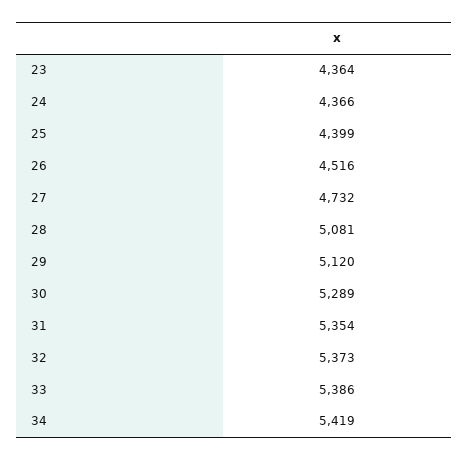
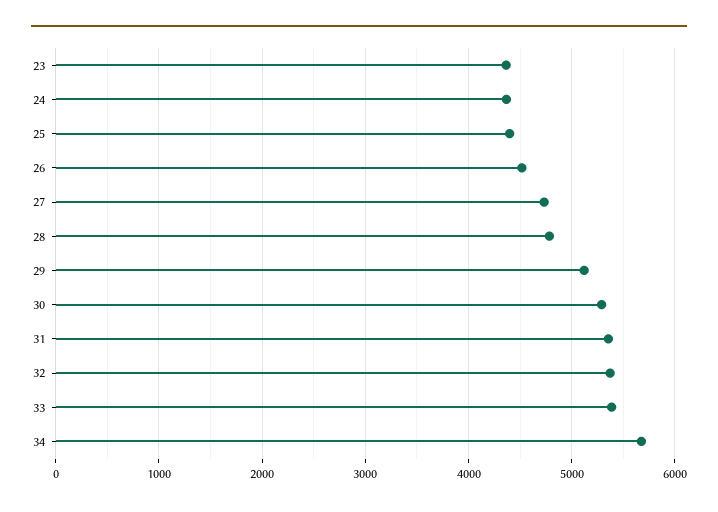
  {
    "23": 4364,
    "24": 4366,
    "25": 4399,
    "26": 4516,
    "27": 4732,
-   "28": 5081,
+   "28": 4800,
    "29": 5120,
    "30": 5289,
    "31": 5354,
    "32": 5373,
    "33": 5386,
-   "34": 5419
+   "34": 5700
  }

